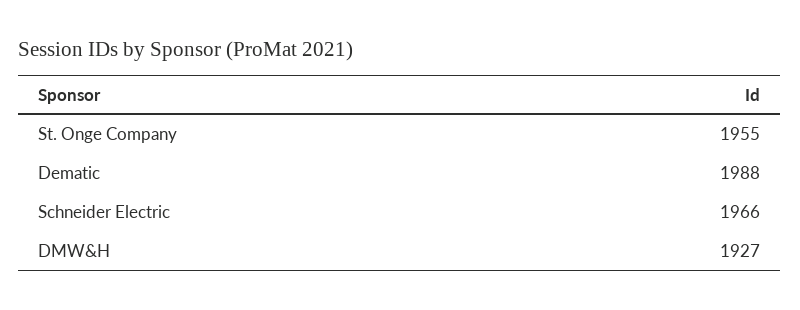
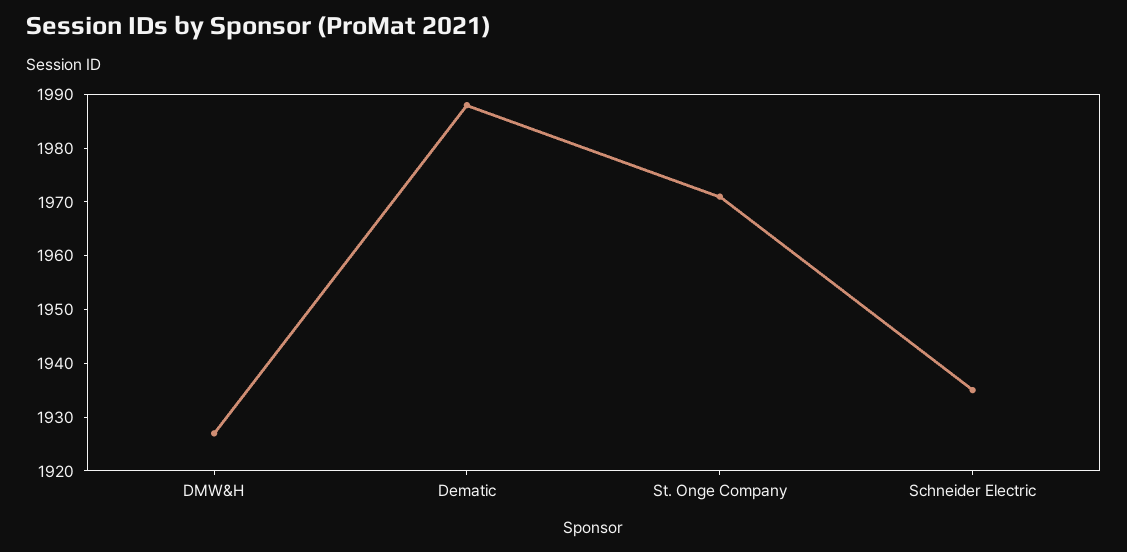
  {
-   "St. Onge Company": 1955,
+   "St. Onge Company": 1970,
    "Dematic": 1988,
-   "Schneider Electric": 1966,
+   "Schneider Electric": 1935,
    "DMW&H": 1927
  }

